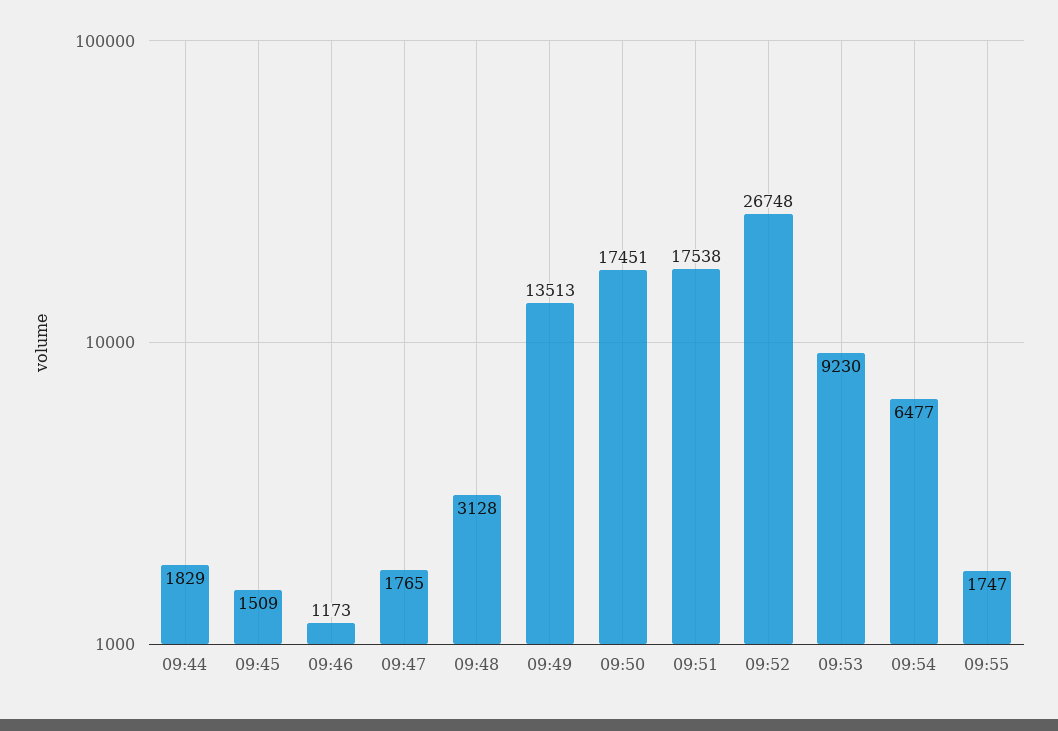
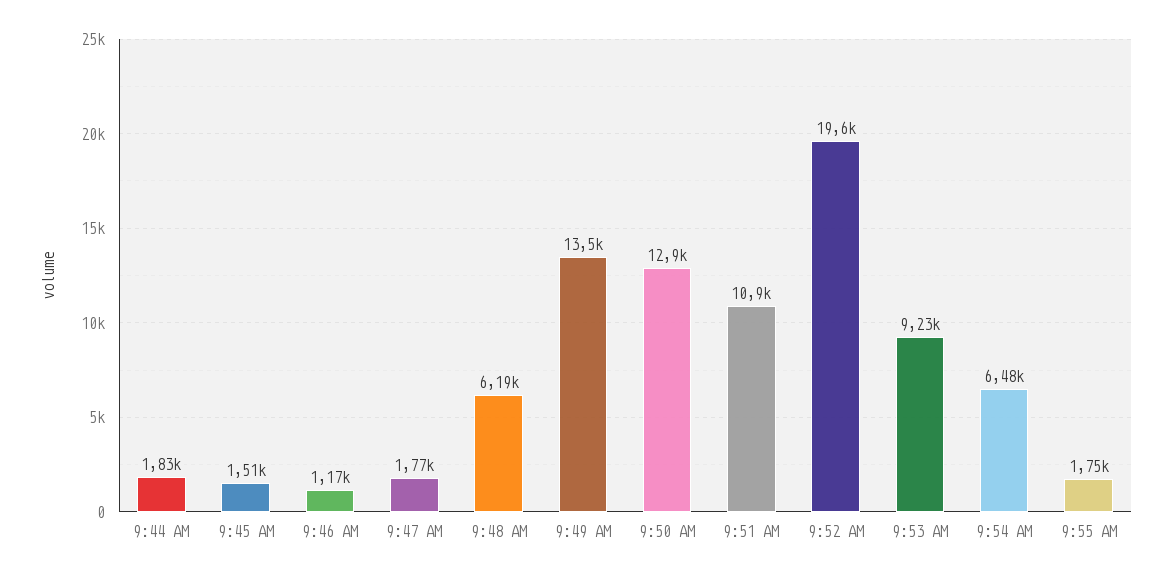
  {
    "09:44": 1829,
    "09:45": 1509,
    "09:46": 1173,
    "09:47": 1765,
-   "09:48": 3128,
+   "09:48": 6190,
    "09:49": 13513,
-   "09:50": 17451,
+   "09:50": 12900,
-   "09:51": 17538,
+   "09:51": 10900,
-   "09:52": 26748,
+   "09:52": 19600,
    "09:53": 9230,
    "09:54": 6477,
    "09:55": 1747
  }

